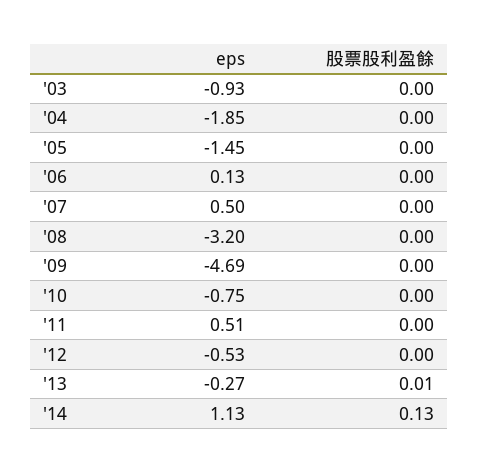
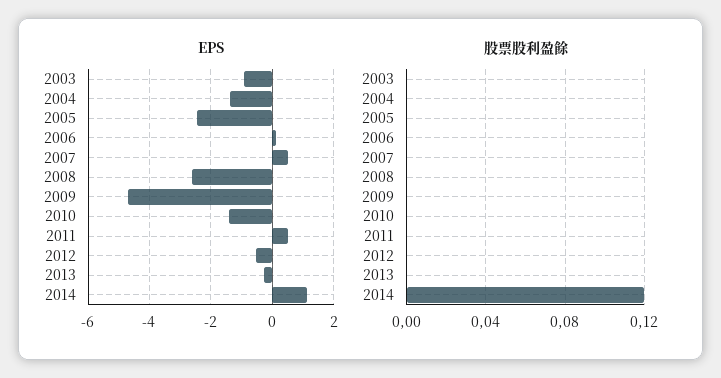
  {
    "eps": {
      "'03": -0.93,
-     "'04": -1.85,
+     "'04": -1.4,
-     "'05": -1.45,
+     "'05": -2.4,
      "'06": 0.13,
      "'07": 0.5,
-     "'08": -3.2,
+     "'08": -2.6,
      "'09": -4.69,
-     "'10": -0.75,
+     "'10": -1.4,
      "'11": 0.51,
      "'12": -0.53,
      "'13": -0.27,
      "'14": 1.13
    },
    "股票股利盈餘": {
      "'03": 0,
      "'04": 0,
      "'05": 0,
      "'06": 0,
      "'07": 0,
      "'08": 0,
      "'09": 0,
      "'10": 0,
      "'11": 0,
      "'12": 0,
-     "'13": 0.01,
+     "'13": 0,
-     "'14": 0.13
+     "'14": 0.12
    }
  }

